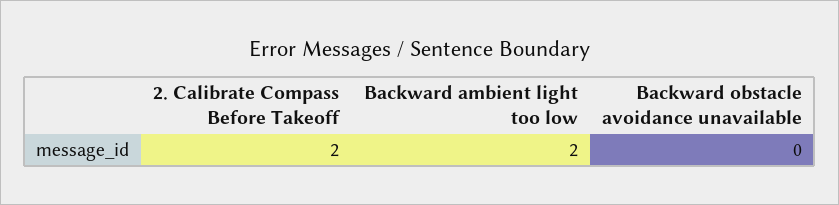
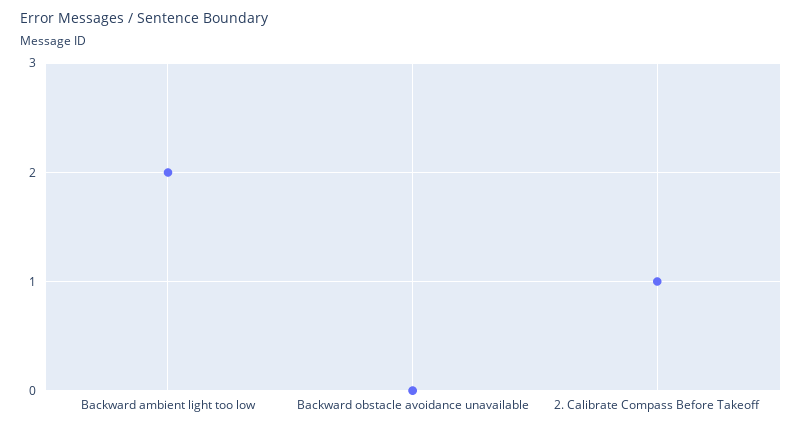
  {
-   "2. Calibrate Compass Before Takeoff": 2,
+   "2. Calibrate Compass Before Takeoff": 1,
    "Backward ambient light too low": 2,
    "Backward obstacle avoidance unavailable": 0
  }

